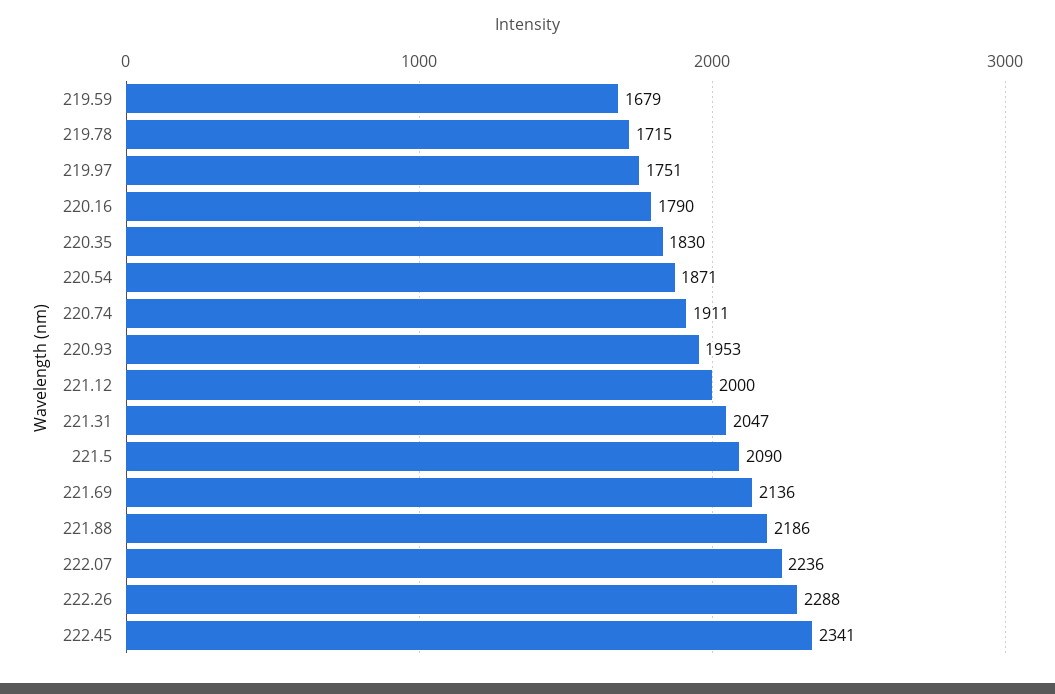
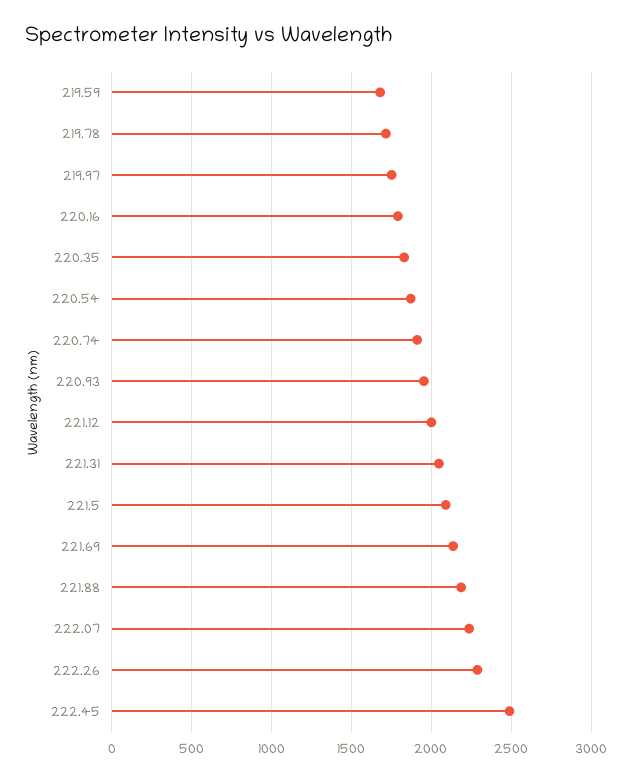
  {
    "219.59": 1679,
    "219.78": 1715,
    "219.97": 1751,
    "220.16": 1790,
    "220.35": 1830,
    "220.54": 1871,
    "220.74": 1911,
    "220.93": 1953,
    "221.12": 2000,
    "221.31": 2047,
    "221.5": 2090,
    "221.69": 2136,
    "221.88": 2186,
    "222.07": 2236,
    "222.26": 2288,
-   "222.45": 2341
+   "222.45": 2500
  }

